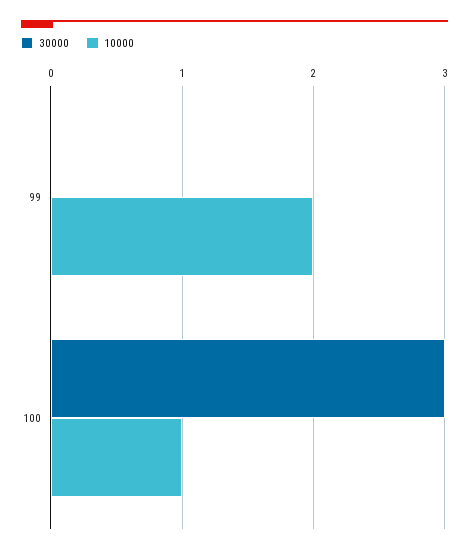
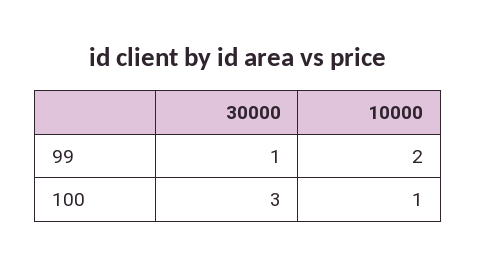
  {
    "30000": {
-     "99": 0,
+     "99": 1,
      "100": 3
    },
    "10000": {
      "99": 2,
      "100": 1
    }
  }

